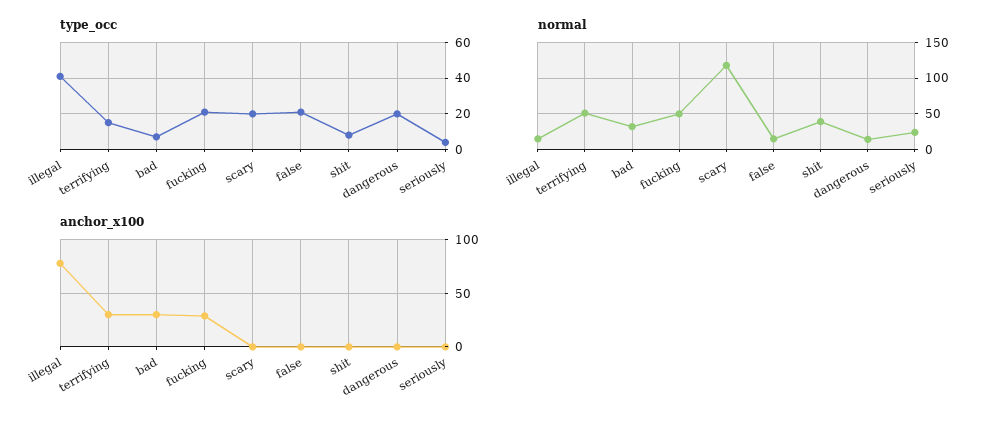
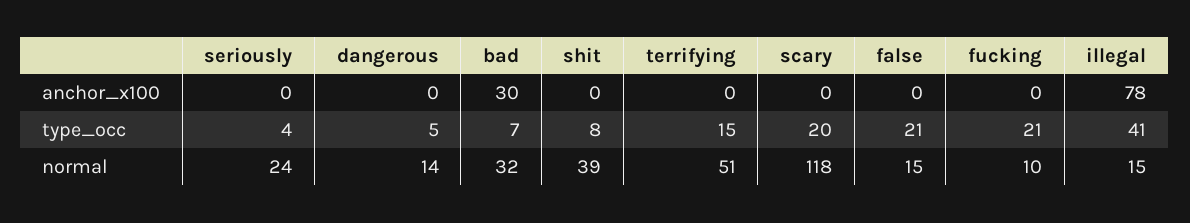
  {
    "type_occ": {
      "illegal": 41,
      "terrifying": 15,
      "bad": 7,
      "fucking": 21,
      "scary": 20,
      "false": 21,
      "shit": 8,
-     "dangerous": 20,
+     "dangerous": 5,
      "seriously": 4
    },
    "normal": {
      "illegal": 15,
      "terrifying": 51,
      "bad": 32,
-     "fucking": 50,
+     "fucking": 10,
      "scary": 118,
      "false": 15,
      "shit": 39,
      "dangerous": 14,
      "seriously": 24
    },
    "anchor_x100": {
      "illegal": 78,
-     "terrifying": 30,
+     "terrifying": 0,
      "bad": 30,
-     "fucking": 30,
+     "fucking": 0,
      "scary": 0,
      "false": 0,
      "shit": 0,
      "dangerous": 0,
      "seriously": 0
    }
  }

